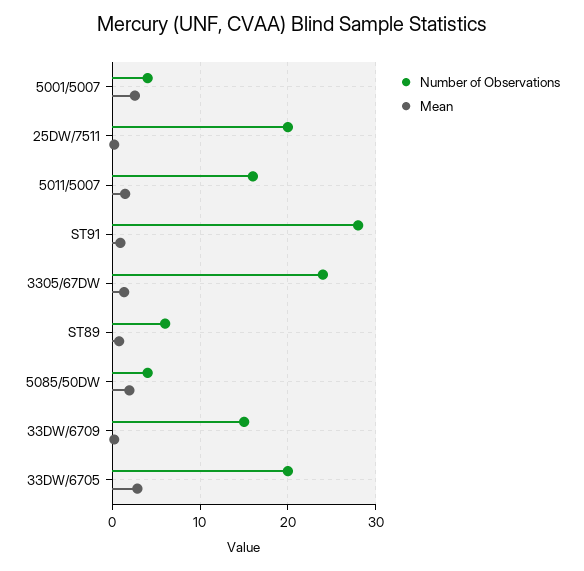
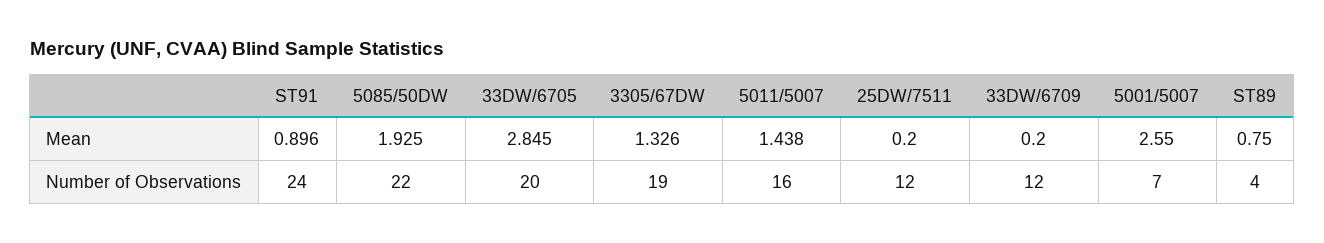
  {
    "Number of Observations": {
-     "5001/5007": 4,
+     "5001/5007": 7,
-     "25DW/7511": 20,
+     "25DW/7511": 12,
      "5011/5007": 16,
-     "ST91": 28,
+     "ST91": 24,
-     "3305/67DW": 24,
+     "3305/67DW": 19,
-     "ST89": 6,
+     "ST89": 4,
-     "5085/50DW": 4,
+     "5085/50DW": 22,
-     "33DW/6709": 15,
+     "33DW/6709": 12,
      "33DW/6705": 20
    },
    "Mean": {
      "5001/5007": 2.55,
      "25DW/7511": 0.2,
      "5011/5007": 1.438,
      "ST91": 0.896,
      "3305/67DW": 1.326,
      "ST89": 0.75,
      "5085/50DW": 1.925,
      "33DW/6709": 0.2,
      "33DW/6705": 2.845
    }
  }

